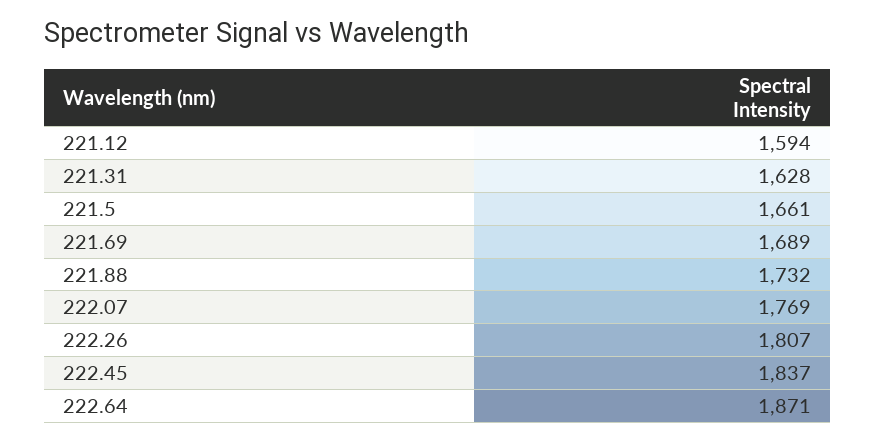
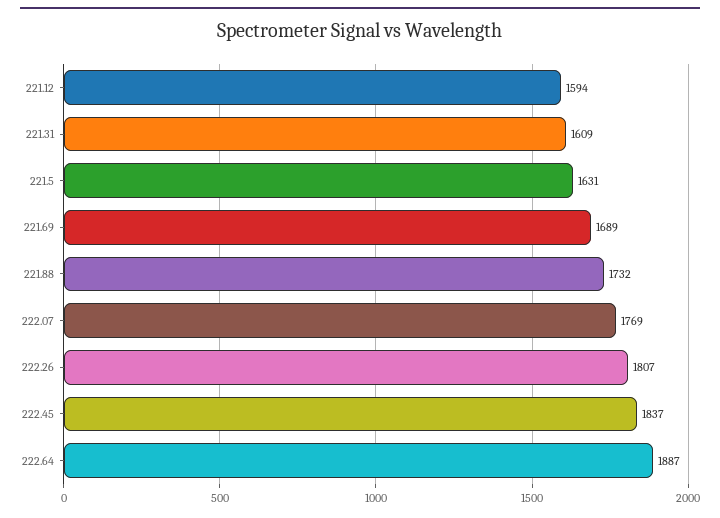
  {
    "221.12": 1594,
-   "221.31": 1628,
+   "221.31": 1609,
-   "221.5": 1661,
+   "221.5": 1631,
    "221.69": 1689,
    "221.88": 1732,
    "222.07": 1769,
    "222.26": 1807,
    "222.45": 1837,
-   "222.64": 1871
+   "222.64": 1887
  }

